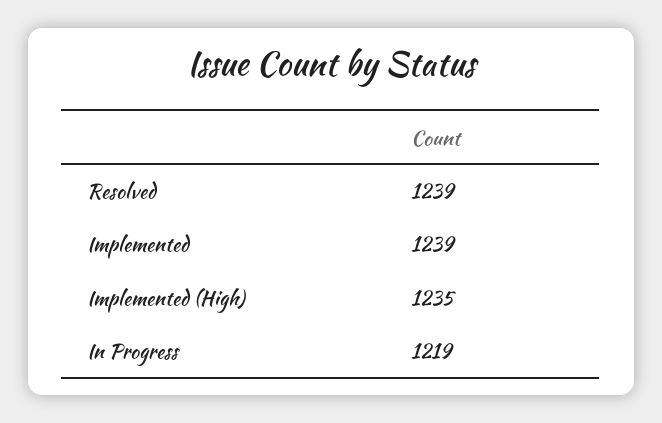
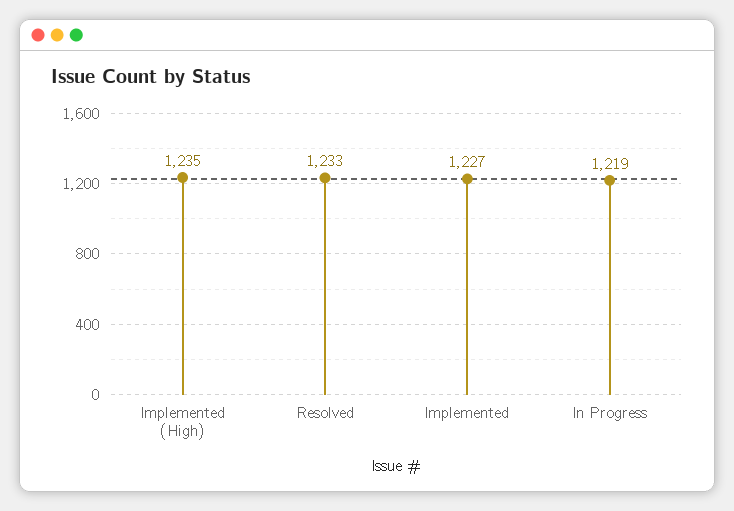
  {
-   "Resolved": 1239,
+   "Resolved": 1233,
-   "Implemented": 1239,
+   "Implemented": 1227,
    "Implemented (High)": 1235,
    "In Progress": 1219
  }

